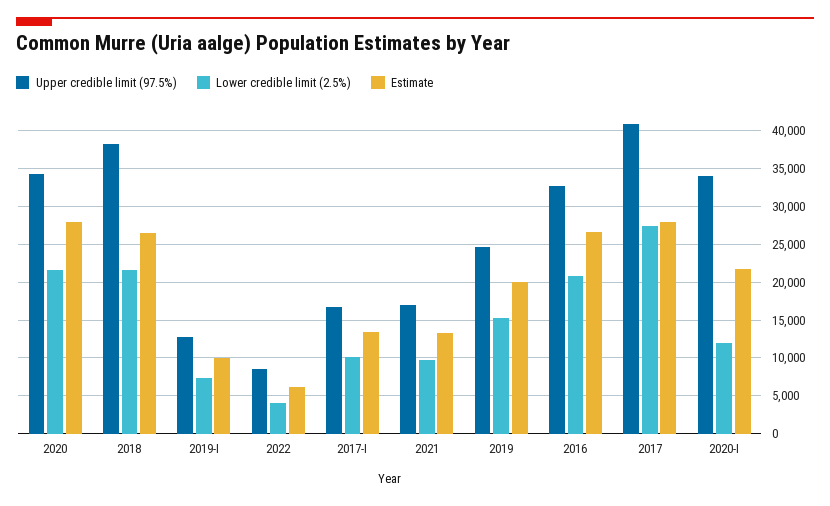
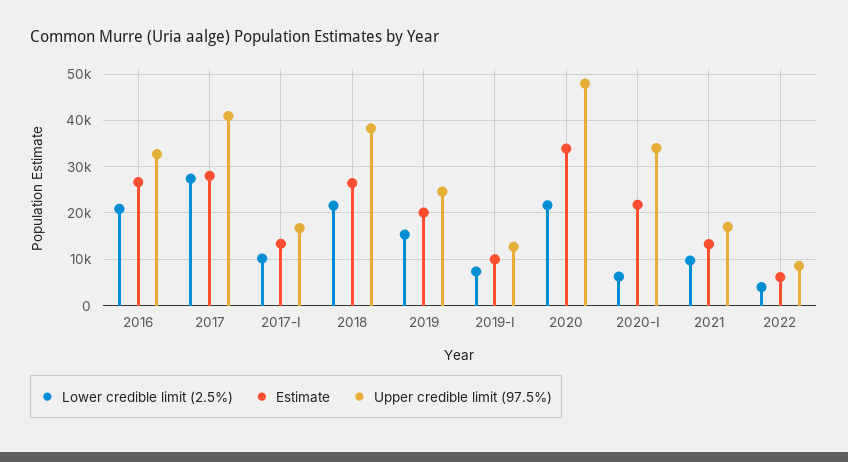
  {
    "Upper credible limit (97.5%)": {
-     "2020": 34000,
+     "2020": 48000,
      "2018": 38000,
      "2019-I": 13000,
      "2022": 9000,
      "2017-I": 17000,
      "2021": 17000,
      "2019": 25000,
      "2016": 33000,
      "2017": 41000,
      "2020-I": 34000
    },
    "Lower credible limit (2.5%)": {
      "2020": 22000,
      "2018": 22000,
      "2019-I": 7000,
      "2022": 4000,
      "2017-I": 10000,
      "2021": 10000,
      "2019": 15000,
      "2016": 21000,
      "2017": 27000,
-     "2020-I": 12000
+     "2020-I": 6000
    },
    "Estimate": {
-     "2020": 28000,
+     "2020": 34000,
      "2018": 26000,
      "2019-I": 10000,
      "2022": 6000,
      "2017-I": 13000,
      "2021": 13000,
      "2019": 20000,
      "2016": 27000,
      "2017": 28000,
      "2020-I": 22000
    }
  }

